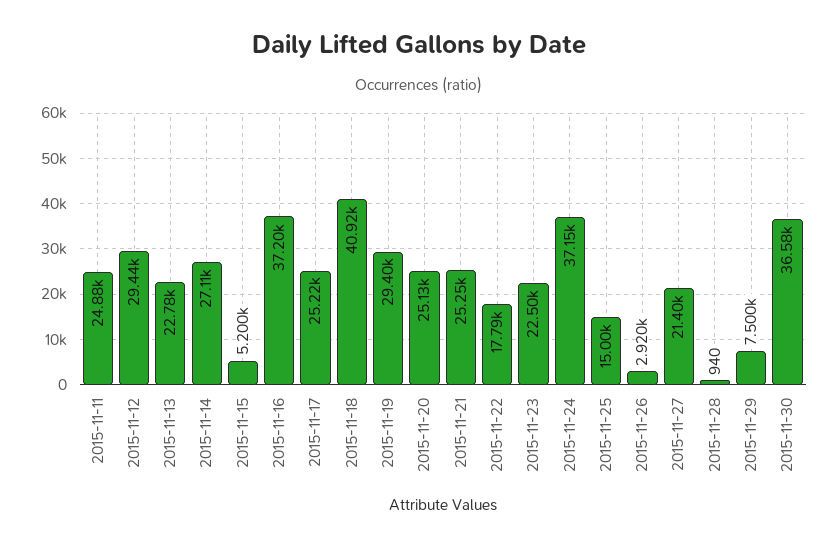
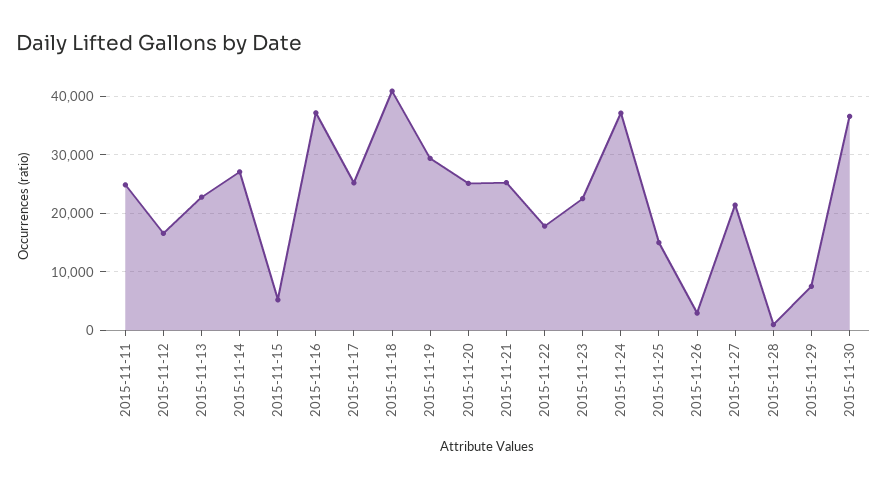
  {
    "2015-11-11": 24880,
-   "2015-11-12": 29440,
+   "2015-11-12": 16000,
    "2015-11-13": 22780,
    "2015-11-14": 27110,
    "2015-11-15": 5200,
    "2015-11-16": 37200,
    "2015-11-17": 25220,
    "2015-11-18": 40920,
    "2015-11-19": 29400,
    "2015-11-20": 25130,
    "2015-11-21": 25250,
    "2015-11-22": 17790,
    "2015-11-23": 22500,
    "2015-11-24": 37150,
    "2015-11-25": 15000,
    "2015-11-26": 2920,
    "2015-11-27": 21400,
    "2015-11-28": 940,
    "2015-11-29": 7500,
    "2015-11-30": 36580
  }

